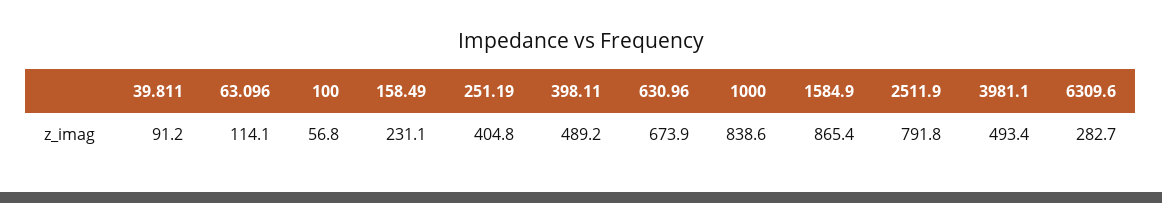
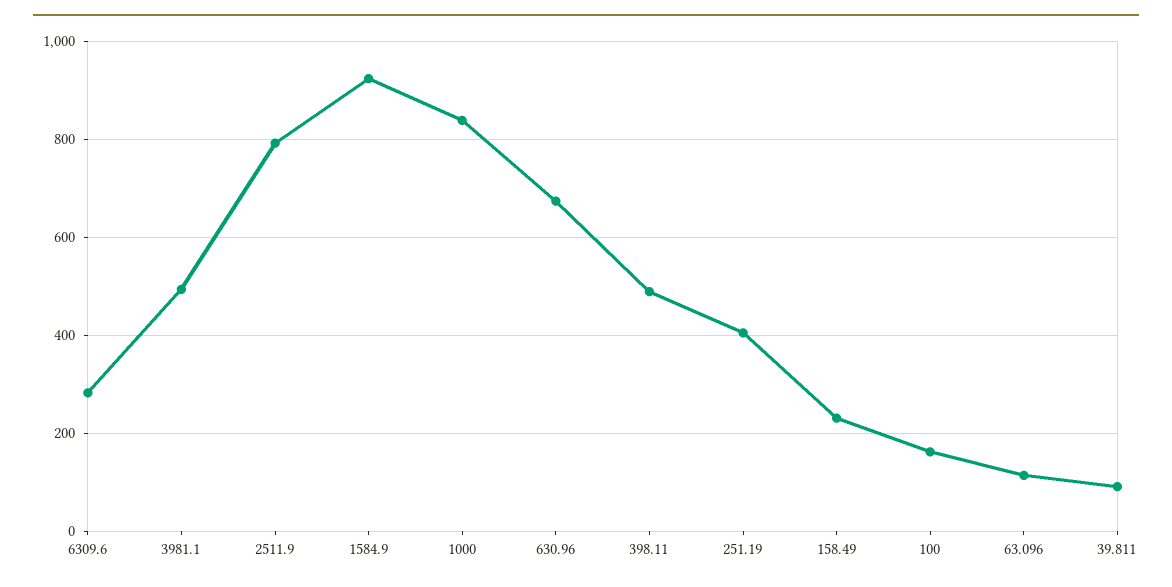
  {
    "39.811": 91.2,
    "63.096": 114.1,
-   "100": 56.8,
+   "100": 160,
    "158.49": 231.1,
    "251.19": 404.8,
    "398.11": 489.2,
    "630.96": 673.9,
    "1000": 838.6,
-   "1584.9": 865.4,
+   "1584.9": 920,
    "2511.9": 791.8,
    "3981.1": 493.4,
    "6309.6": 282.7
  }

